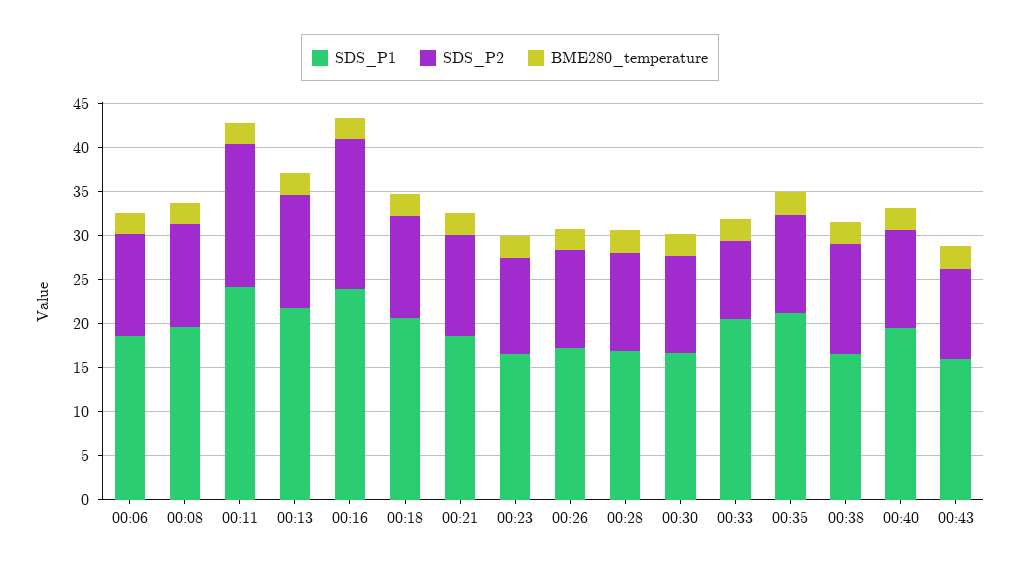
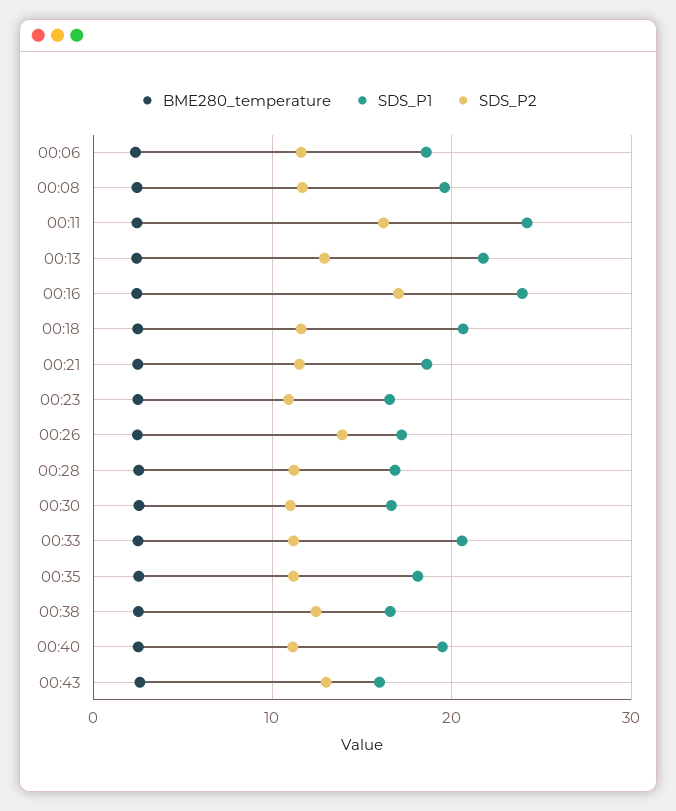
  {
    "SDS_P1": {
      "00:06": 19,
      "00:08": 20,
      "00:11": 24,
      "00:13": 22,
      "00:16": 24,
      "00:18": 21,
      "00:21": 19,
      "00:23": 17,
      "00:26": 17,
      "00:28": 17,
      "00:30": 17,
      "00:33": 21,
-     "00:35": 21,
+     "00:35": 18,
      "00:38": 17,
      "00:40": 19,
      "00:43": 16
    },
    "SDS_P2": {
      "00:06": 12,
      "00:08": 12,
      "00:11": 16,
      "00:13": 13,
      "00:16": 17,
      "00:18": 12,
      "00:21": 12,
      "00:23": 11,
-     "00:26": 11,
+     "00:26": 14,
      "00:28": 11,
      "00:30": 11,
-     "00:33": 9,
+     "00:33": 11,
      "00:35": 11,
      "00:38": 12,
      "00:40": 11,
-     "00:43": 10
+     "00:43": 13
    },
    "BME280_temperature": {
      "00:06": 2,
      "00:08": 2,
      "00:11": 2,
      "00:13": 2,
      "00:16": 2,
      "00:18": 2,
      "00:21": 2,
      "00:23": 3,
      "00:26": 2,
      "00:28": 3,
      "00:30": 3,
      "00:33": 3,
      "00:35": 3,
      "00:38": 3,
      "00:40": 3,
      "00:43": 3
    }
  }

